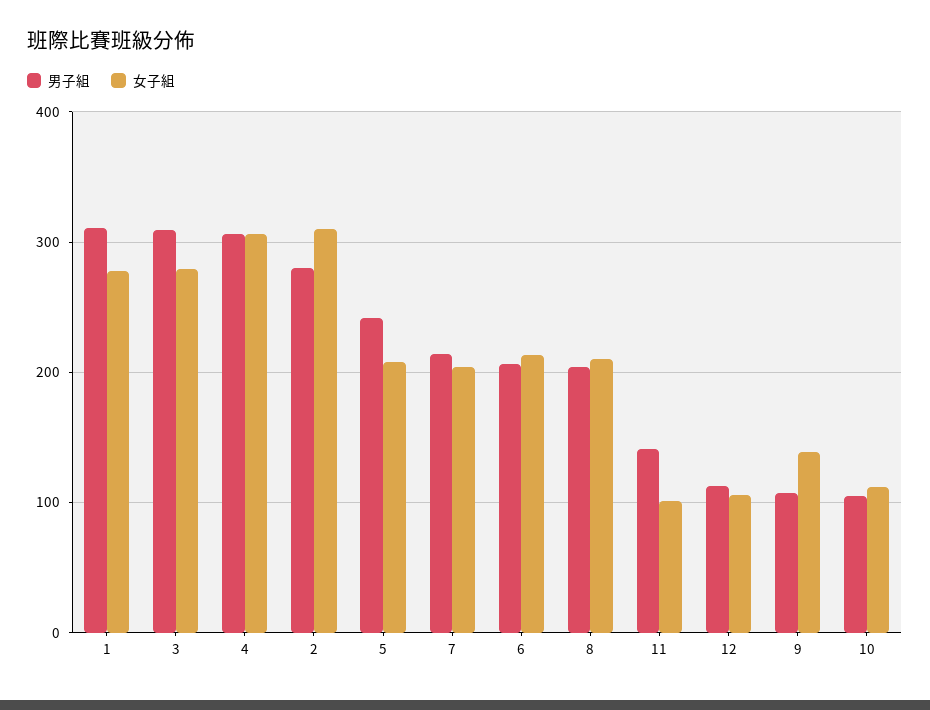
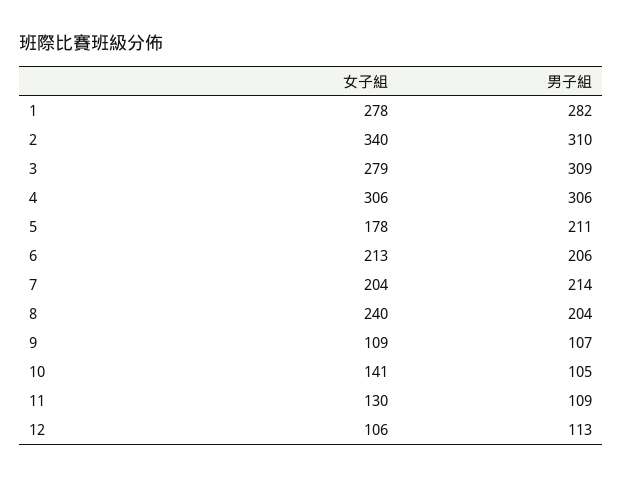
  {
    "男子組": {
-     "1": 310,
+     "1": 282,
      "3": 309,
      "4": 306,
-     "2": 280,
+     "2": 310,
-     "5": 240,
+     "5": 211,
      "7": 214,
      "6": 206,
      "8": 204,
-     "11": 140,
+     "11": 109,
      "12": 113,
      "9": 107,
      "10": 105
    },
    "女子組": {
      "1": 278,
      "3": 279,
      "4": 306,
-     "2": 310,
+     "2": 340,
-     "5": 210,
+     "5": 178,
      "7": 204,
      "6": 213,
-     "8": 210,
+     "8": 240,
-     "11": 100,
+     "11": 130,
      "12": 106,
-     "9": 140,
+     "9": 109,
-     "10": 110
+     "10": 141
    }
  }

